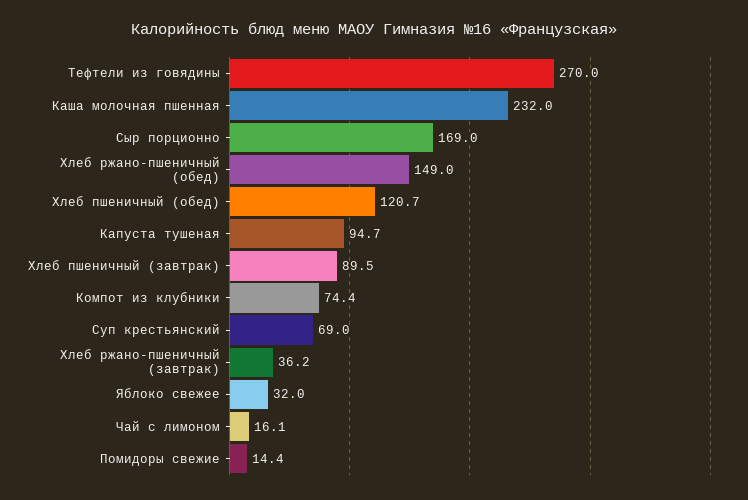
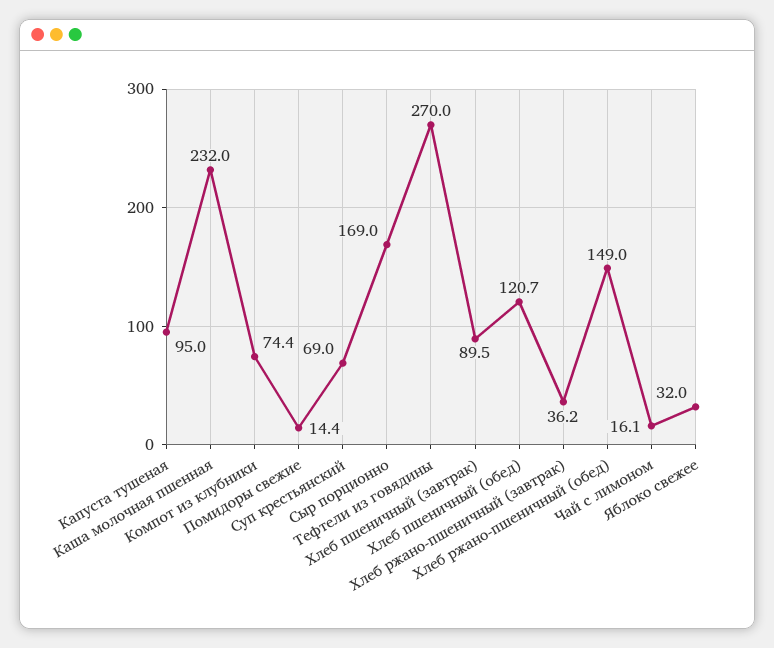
  {
    "Тефтели из говядины": 270,
    "Каша молочная пшенная": 232,
    "Сыр порционно": 169,
    "Хлеб ржано-пшеничный (обед)": 149,
    "Хлеб пшеничный (обед)": 120.7,
-   "Капуста тушеная": 94.7,
+   "Капуста тушеная": 95,
    "Хлеб пшеничный (завтрак)": 89.5,
    "Компот из клубники": 74.4,
    "Суп крестьянский": 69,
    "Хлеб ржано-пшеничный (завтрак)": 36.2,
    "Яблоко свежее": 32,
    "Чай с лимоном": 16.1,
    "Помидоры свежие": 14.4
  }

